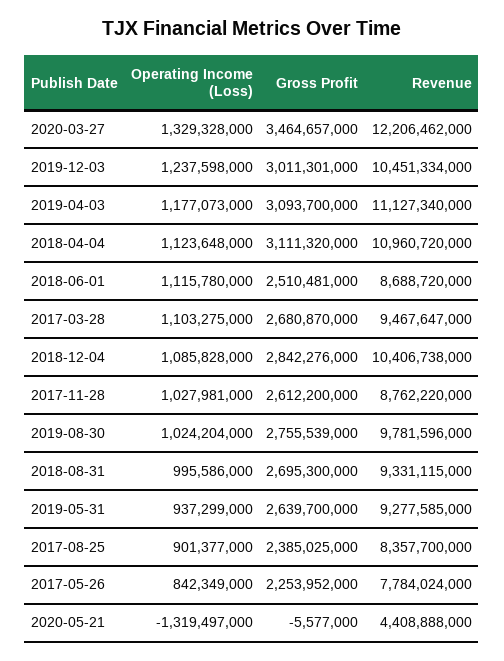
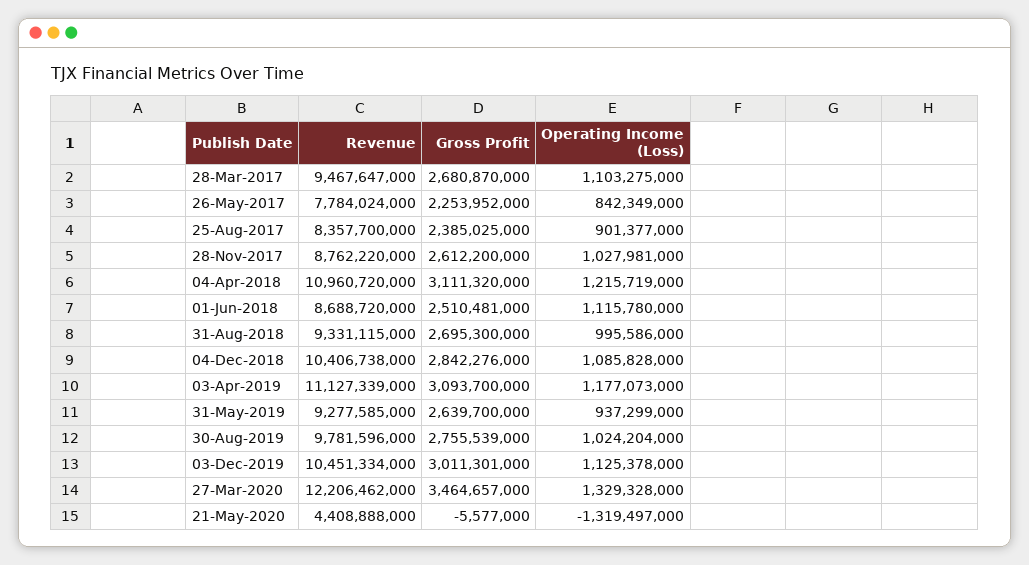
  {
    "Operating Income (Loss)": {
      "2020-03-27": 1329328000,
-     "2019-12-03": 1237598000,
+     "2019-12-03": 1125378000,
      "2019-04-03": 1177073000,
-     "2018-04-04": 1123648000,
+     "2018-04-04": 1215719000,
      "2018-06-01": 1115780000,
      "2017-03-28": 1103275000,
      "2018-12-04": 1085828000,
      "2017-11-28": 1027981000,
      "2019-08-30": 1024204000,
      "2018-08-31": 995586000,
      "2019-05-31": 937299000,
      "2017-08-25": 901377000,
      "2017-05-26": 842349000,
      "2020-05-21": -1319497000
    },
    "Gross Profit": {
      "2020-03-27": 3464657000,
      "2019-12-03": 3011301000,
      "2019-04-03": 3093700000,
      "2018-04-04": 3111320000,
      "2018-06-01": 2510481000,
      "2017-03-28": 2680870000,
      "2018-12-04": 2842276000,
      "2017-11-28": 2612200000,
      "2019-08-30": 2755539000,
      "2018-08-31": 2695300000,
      "2019-05-31": 2639700000,
      "2017-08-25": 2385025000,
      "2017-05-26": 2253952000,
      "2020-05-21": -5577000
    },
    "Revenue": {
      "2020-03-27": 12206462000,
      "2019-12-03": 10451334000,
-     "2019-04-03": 11127340000,
+     "2019-04-03": 11127339000,
      "2018-04-04": 10960720000,
      "2018-06-01": 8688720000,
      "2017-03-28": 9467647000,
      "2018-12-04": 10406738000,
      "2017-11-28": 8762220000,
      "2019-08-30": 9781596000,
      "2018-08-31": 9331115000,
      "2019-05-31": 9277585000,
      "2017-08-25": 8357700000,
      "2017-05-26": 7784024000,
      "2020-05-21": 4408888000
    }
  }

